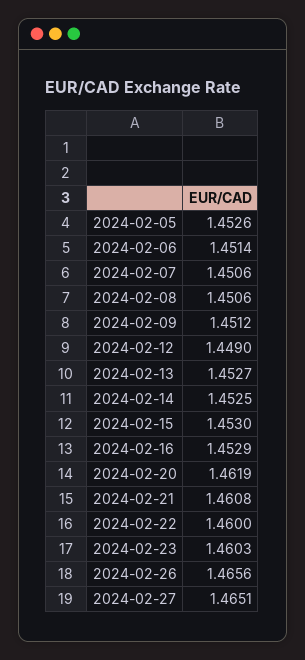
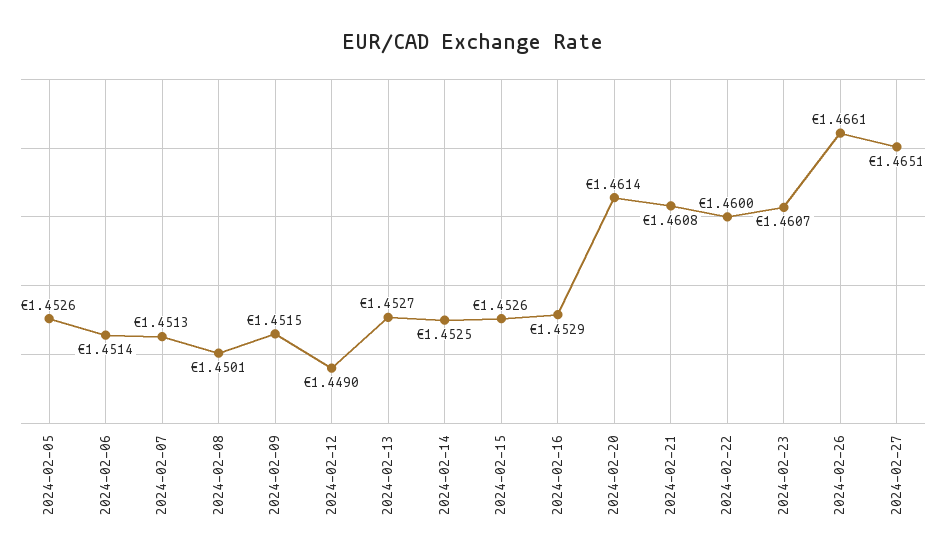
  {
    "2024-02-05": 1.4526,
    "2024-02-06": 1.4514,
-   "2024-02-07": 1.4506,
+   "2024-02-07": 1.4513,
-   "2024-02-08": 1.4506,
+   "2024-02-08": 1.4501,
-   "2024-02-09": 1.4512,
+   "2024-02-09": 1.4515,
    "2024-02-12": 1.449,
    "2024-02-13": 1.4527,
    "2024-02-14": 1.4525,
-   "2024-02-15": 1.453,
+   "2024-02-15": 1.4526,
    "2024-02-16": 1.4529,
-   "2024-02-20": 1.4619,
+   "2024-02-20": 1.4614,
    "2024-02-21": 1.4608,
    "2024-02-22": 1.46,
-   "2024-02-23": 1.4603,
+   "2024-02-23": 1.4607,
-   "2024-02-26": 1.4656,
+   "2024-02-26": 1.4661,
    "2024-02-27": 1.4651
  }

